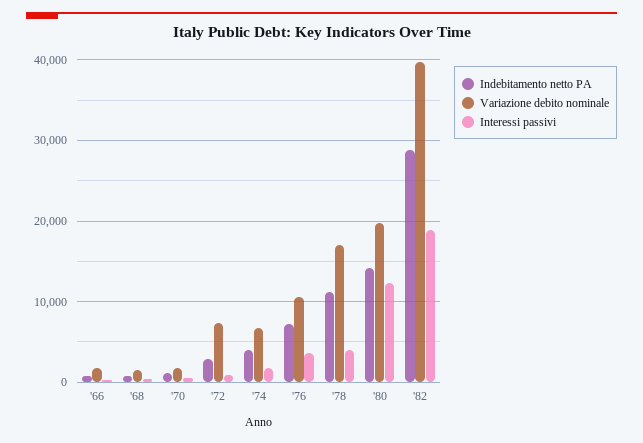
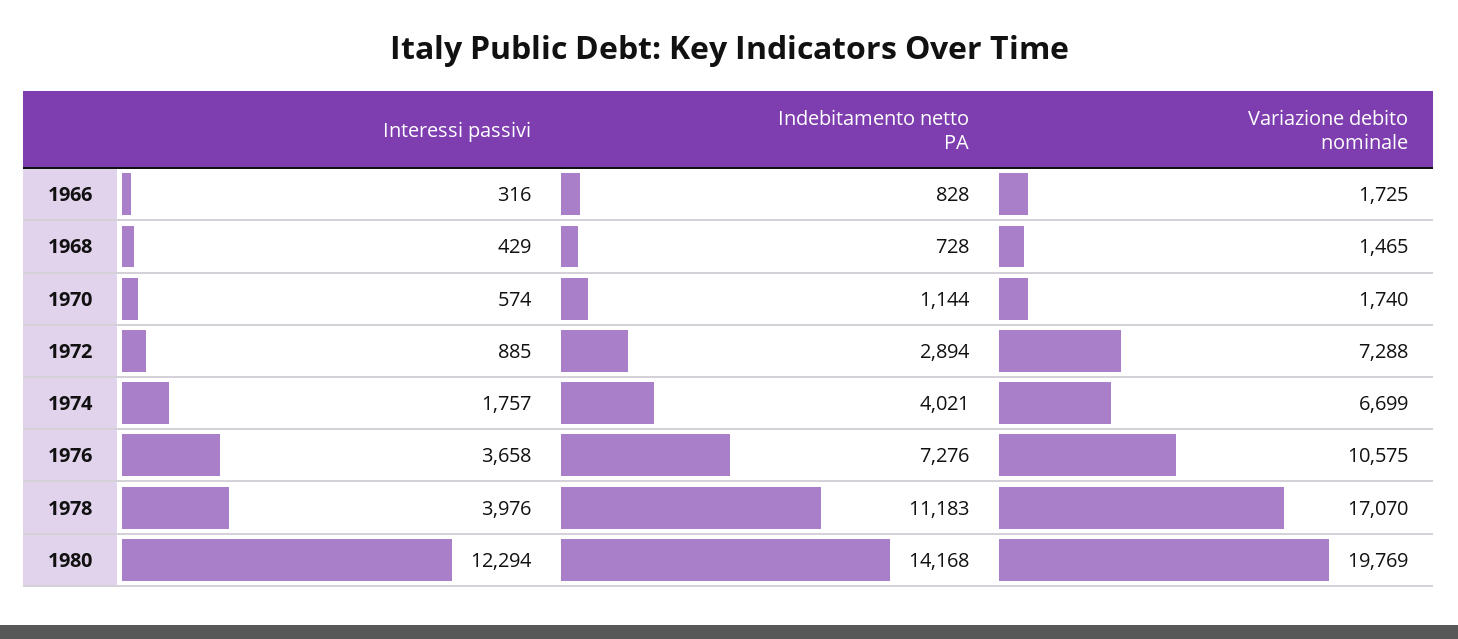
  {
    "Indebitamento netto PA": {
      "'66": 828,
      "'68": 728,
      "'70": 1144,
      "'72": 2894,
      "'74": 4021,
      "'76": 7276,
      "'78": 11183,
-     "'80": 14168,
+     "'80": 14168
-     "'82": 29000
    },
    "Variazione debito nominale": {
      "'66": 1725,
      "'68": 1465,
      "'70": 1740,
      "'72": 7288,
      "'74": 6699,
      "'76": 10575,
      "'78": 17070,
-     "'80": 19769,
+     "'80": 19769
-     "'82": 40000
    },
    "Interessi passivi": {
      "'66": 316,
      "'68": 429,
      "'70": 574,
      "'72": 885,
      "'74": 1757,
      "'76": 3658,
      "'78": 3976,
-     "'80": 12294,
+     "'80": 12294
-     "'82": 19000
    }
  }

